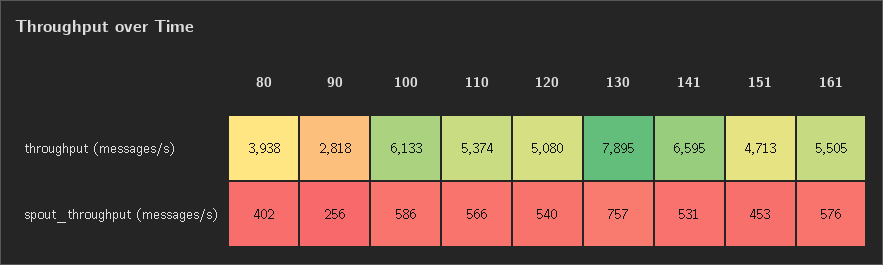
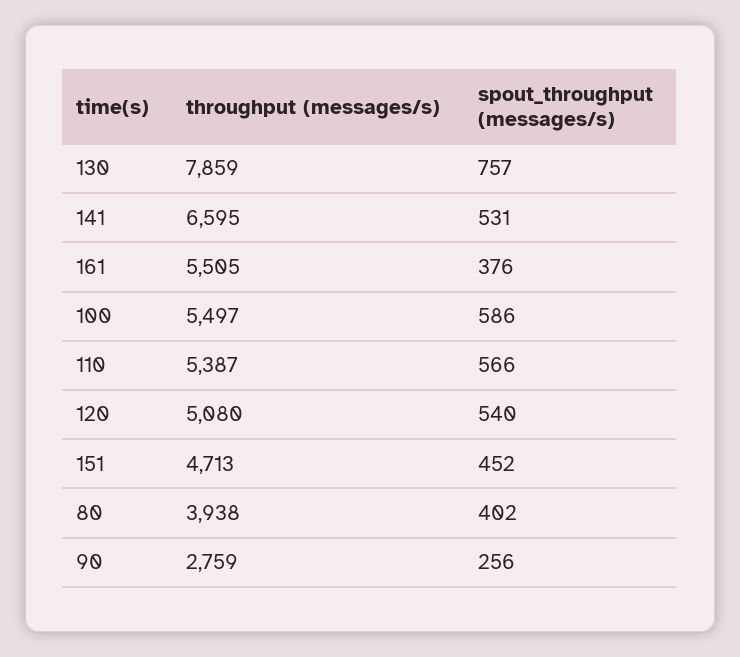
  {
    "80": {
      "throughput (messages/s)": 3938,
      "spout_throughput (messages/s)": 402
    },
    "90": {
-     "throughput (messages/s)": 2818,
+     "throughput (messages/s)": 2759,
      "spout_throughput (messages/s)": 256
    },
    "100": {
-     "throughput (messages/s)": 6133,
+     "throughput (messages/s)": 5497,
      "spout_throughput (messages/s)": 586
    },
    "110": {
-     "throughput (messages/s)": 5374,
+     "throughput (messages/s)": 5387,
      "spout_throughput (messages/s)": 566
    },
    "120": {
      "throughput (messages/s)": 5080,
      "spout_throughput (messages/s)": 540
    },
    "130": {
-     "throughput (messages/s)": 7895,
+     "throughput (messages/s)": 7859,
      "spout_throughput (messages/s)": 757
    },
    "141": {
      "throughput (messages/s)": 6595,
      "spout_throughput (messages/s)": 531
    },
    "151": {
      "throughput (messages/s)": 4713,
-     "spout_throughput (messages/s)": 453
+     "spout_throughput (messages/s)": 452
    },
    "161": {
      "throughput (messages/s)": 5505,
-     "spout_throughput (messages/s)": 576
+     "spout_throughput (messages/s)": 376
    }
  }

